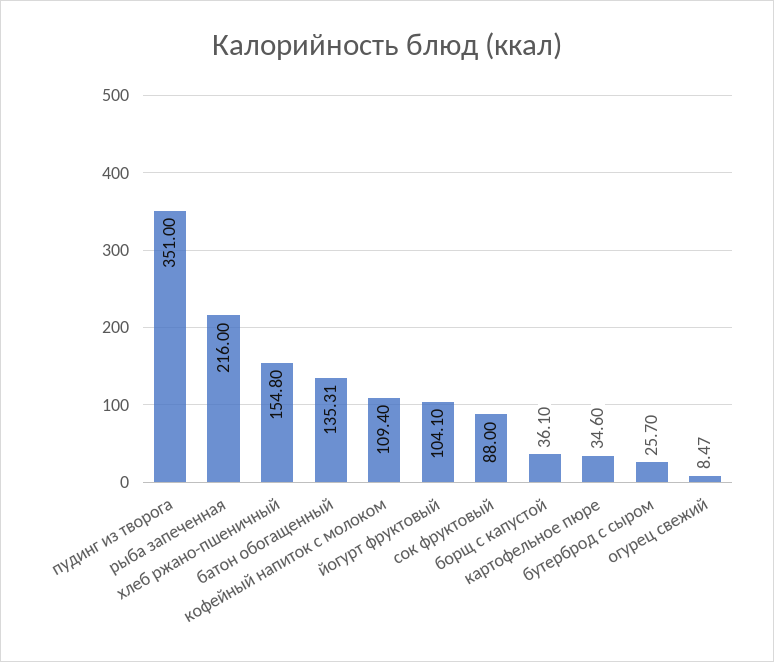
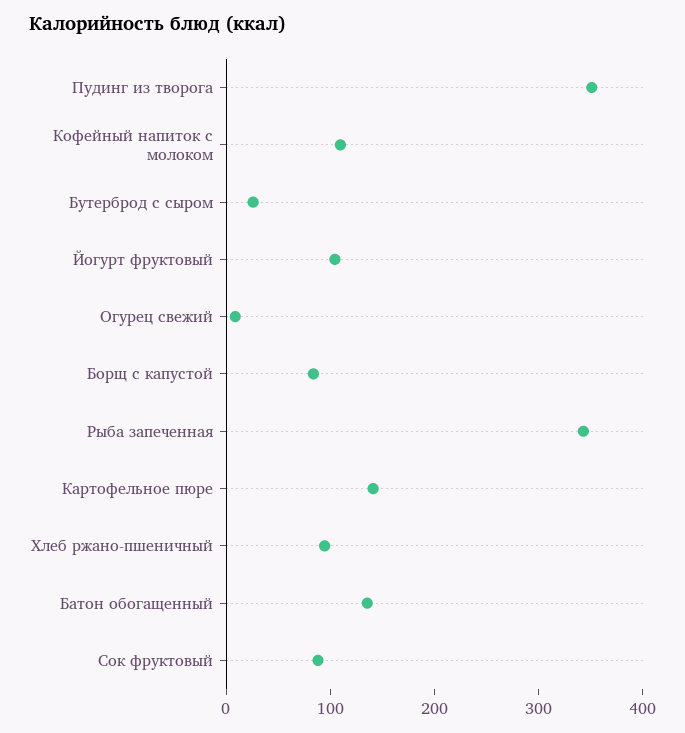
  {
    "пудинг из творога": 351,
-   "рыба запеченная": 216,
+   "рыба запеченная": 340,
-   "хлеб ржано-пшеничный": 154.8,
+   "хлеб ржано-пшеничный": 100,
    "батон обогащенный": 135.31,
    "кофейный напиток с молоком": 109.4,
    "йогурт фруктовый": 104.1,
    "сок фруктовый": 88,
-   "борщ с капустой": 36.1,
+   "борщ с капустой": 80,
-   "картофельное пюре": 34.6,
+   "картофельное пюре": 140,
    "бутерброд с сыром": 25.7,
    "огурец свежий": 8.47
  }

